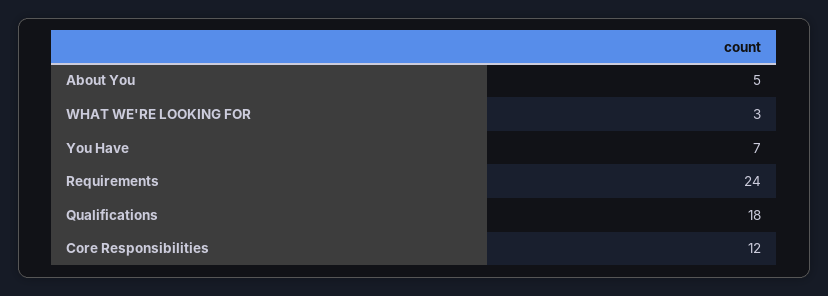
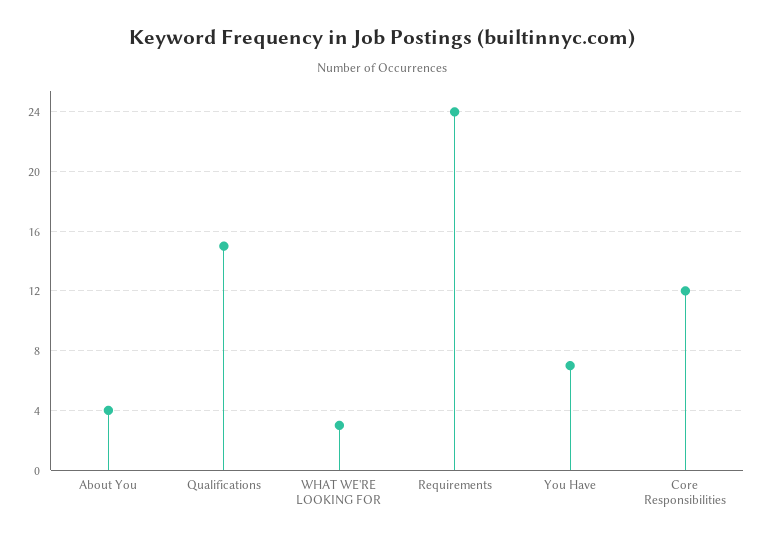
  {
-   "About You": 5,
+   "About You": 4,
    "WHAT WE'RE LOOKING FOR": 3,
    "You Have": 7,
    "Requirements": 24,
-   "Qualifications": 18,
+   "Qualifications": 15,
    "Core Responsibilities": 12
  }

